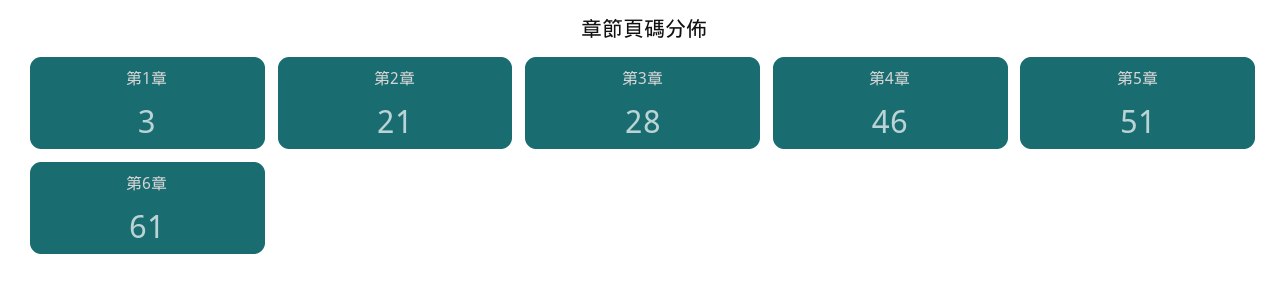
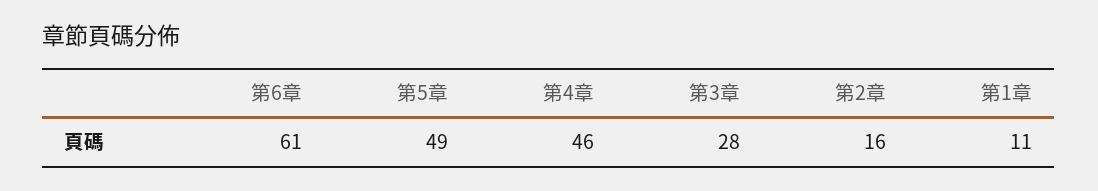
  {
-   "第1章": 3,
+   "第1章": 11,
-   "第2章": 21,
+   "第2章": 16,
    "第3章": 28,
    "第4章": 46,
-   "第5章": 51,
+   "第5章": 49,
    "第6章": 61
  }

